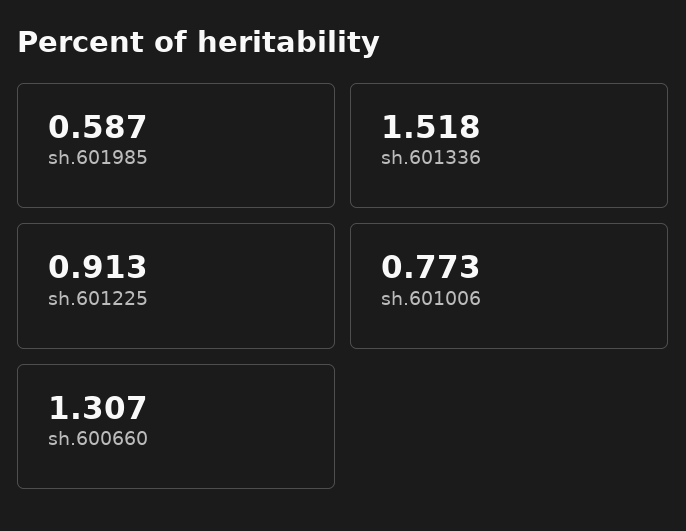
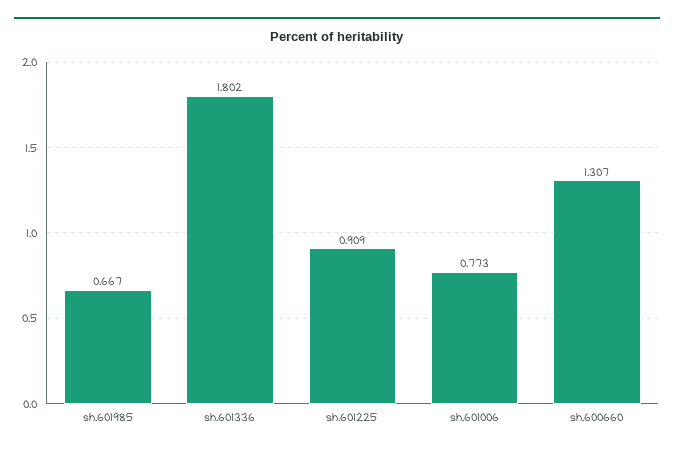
  {
-   "sh.601985": 0.587,
+   "sh.601985": 0.667,
-   "sh.601336": 1.518,
+   "sh.601336": 1.802,
-   "sh.601225": 0.913,
+   "sh.601225": 0.909,
    "sh.601006": 0.773,
    "sh.600660": 1.307
  }

